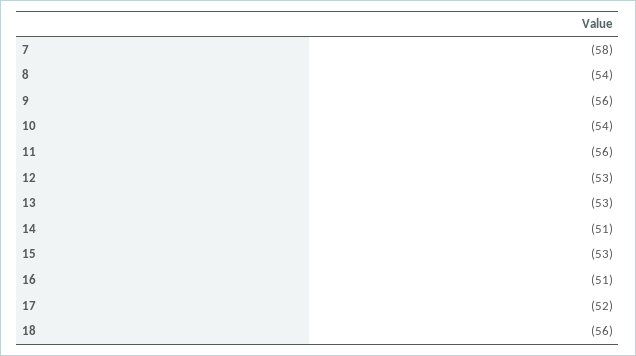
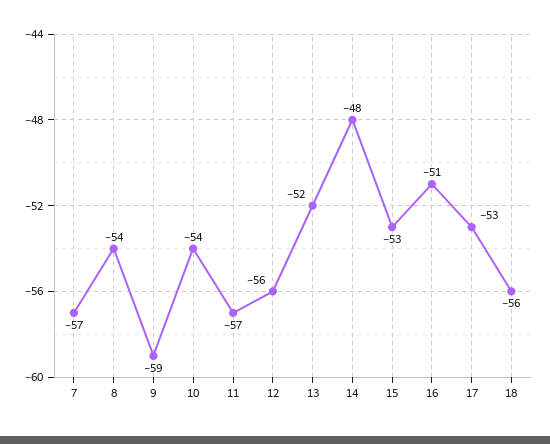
  {
-   "7": -58,
+   "7": -57,
    "8": -54,
-   "9": -56,
+   "9": -59,
    "10": -54,
-   "11": -56,
+   "11": -57,
-   "12": -53,
+   "12": -56,
-   "13": -53,
+   "13": -52,
-   "14": -51,
+   "14": -48,
    "15": -53,
    "16": -51,
-   "17": -52,
+   "17": -53,
    "18": -56
  }

